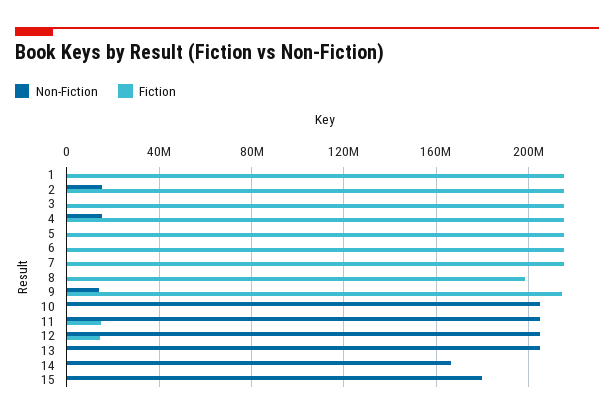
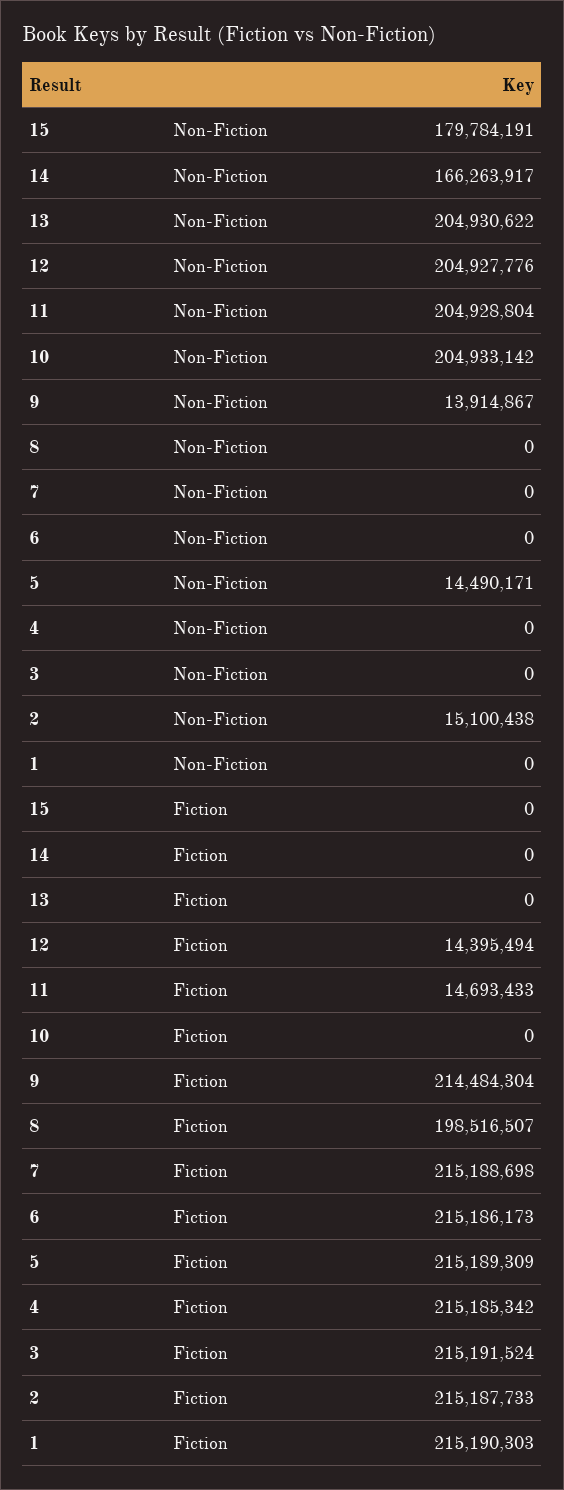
  {
    "Non-Fiction": {
      "1": 0,
      "2": 15100438,
      "3": 0,
-     "4": 15000000,
+     "4": 0,
-     "5": 0,
+     "5": 14490171,
      "6": 0,
      "7": 0,
      "8": 0,
      "9": 13914867,
      "10": 204933142,
      "11": 204928804,
      "12": 204927776,
      "13": 204930622,
      "14": 166263917,
      "15": 179784191
    },
    "Fiction": {
      "1": 215190303,
      "2": 215187733,
      "3": 215191524,
      "4": 215185342,
      "5": 215189309,
      "6": 215186173,
      "7": 215188698,
      "8": 198516507,
      "9": 214484304,
      "10": 0,
      "11": 14693433,
      "12": 14395494,
      "13": 0,
      "14": 0,
      "15": 0
    }
  }

